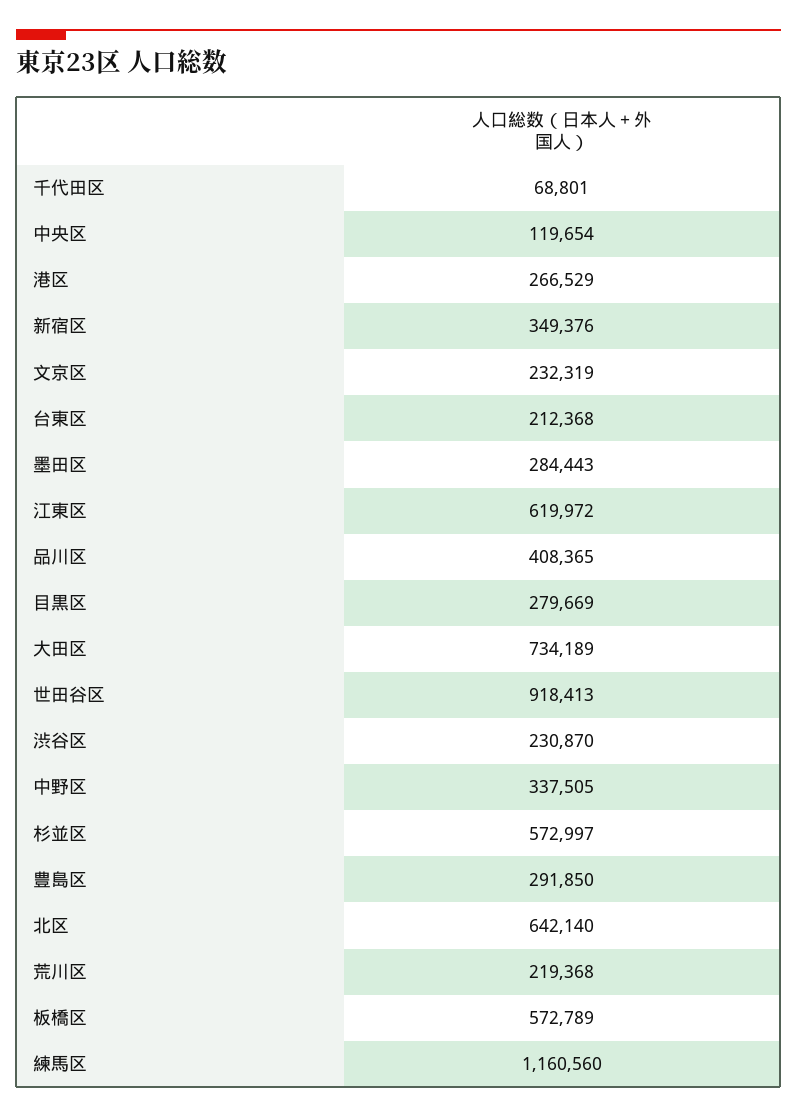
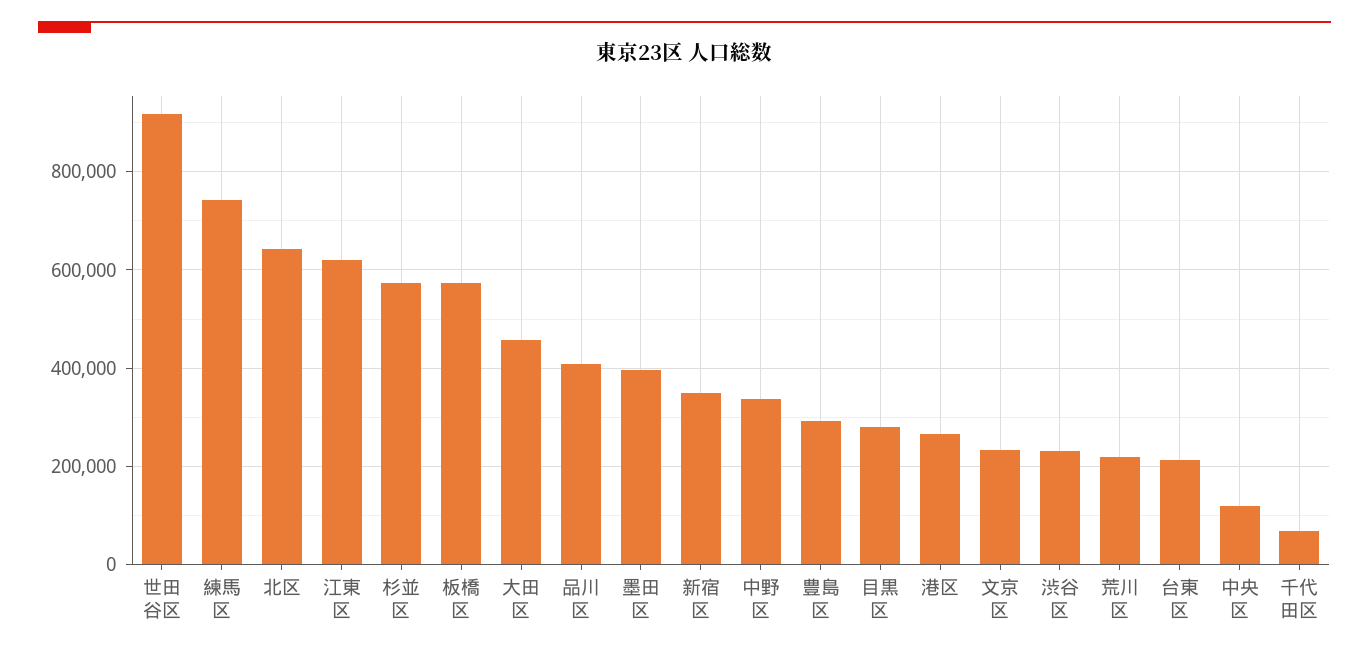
  {
    "千代田区": 68801,
    "中央区": 119654,
    "港区": 266529,
    "新宿区": 349376,
    "文京区": 232319,
    "台東区": 212368,
-   "墨田区": 284443,
+   "墨田区": 400000,
    "江東区": 619972,
    "品川区": 408365,
    "目黒区": 279669,
-   "大田区": 734189,
+   "大田区": 460000,
    "世田谷区": 918413,
    "渋谷区": 230870,
    "中野区": 337505,
    "杉並区": 572997,
    "豊島区": 291850,
    "北区": 642140,
    "荒川区": 219368,
    "板橋区": 572789,
-   "練馬区": 1160560
+   "練馬区": 740000
  }

